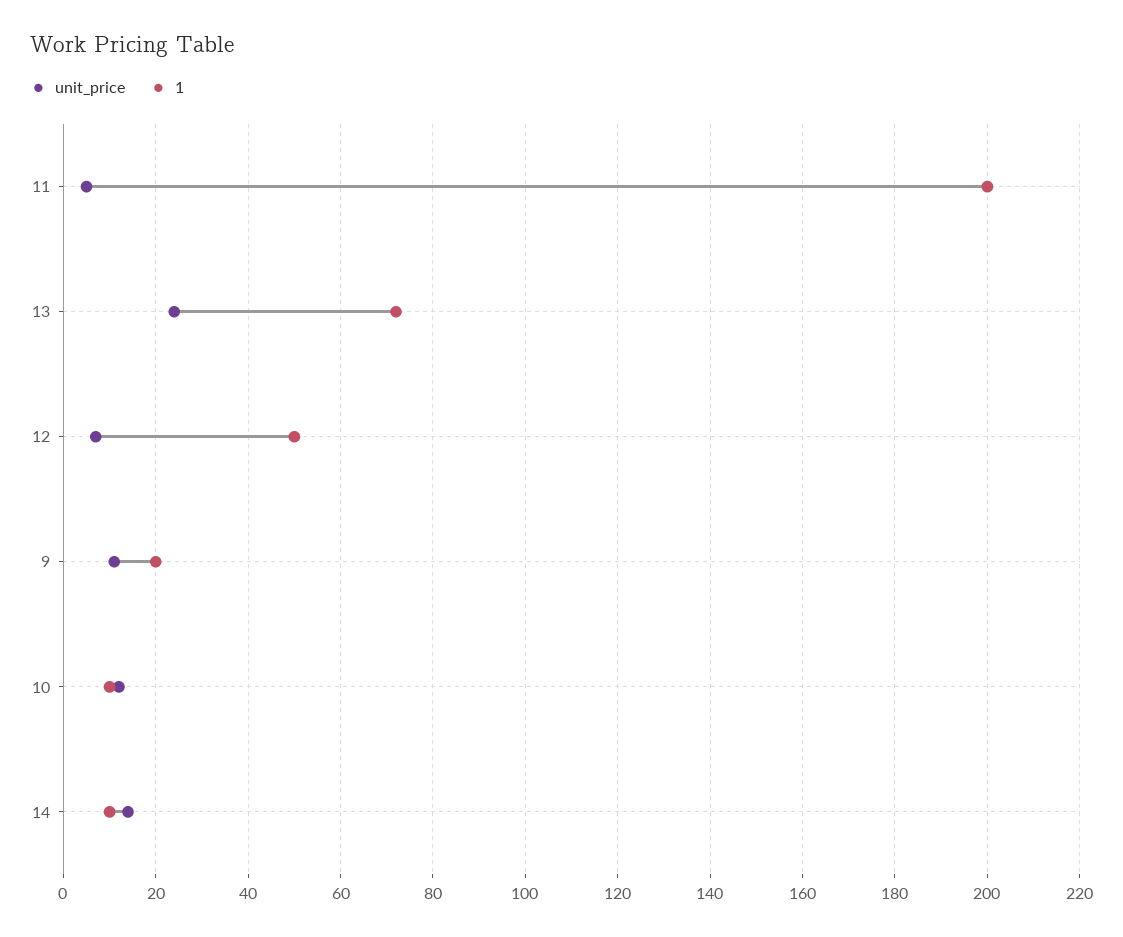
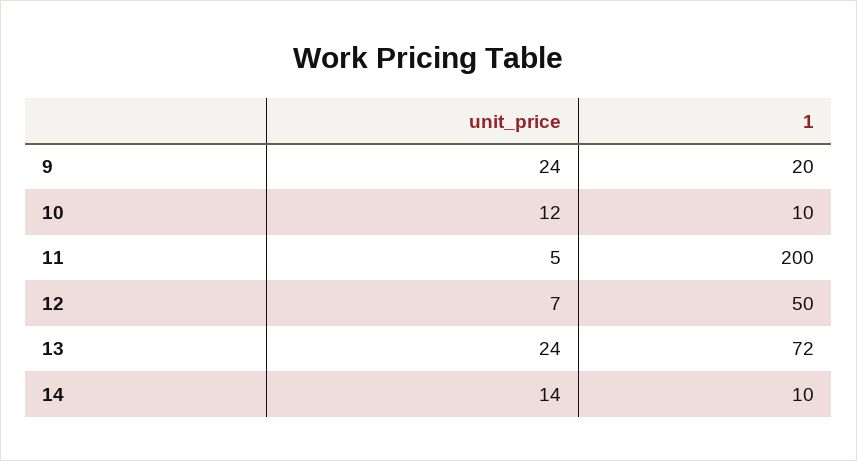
  {
    "unit_price": {
      "11": 5,
      "13": 24,
      "12": 7,
-     "9": 10,
+     "9": 24,
      "10": 12,
      "14": 14
    },
    "1": {
      "11": 200,
      "13": 72,
      "12": 50,
      "9": 20,
      "10": 10,
      "14": 10
    }
  }

